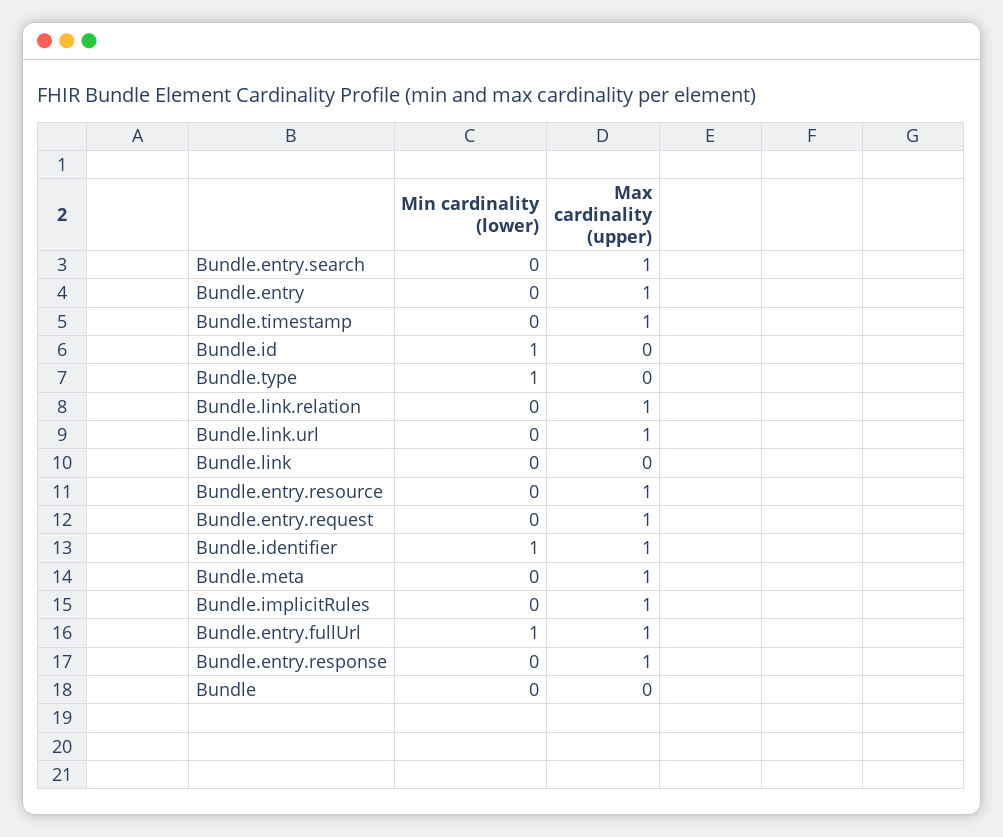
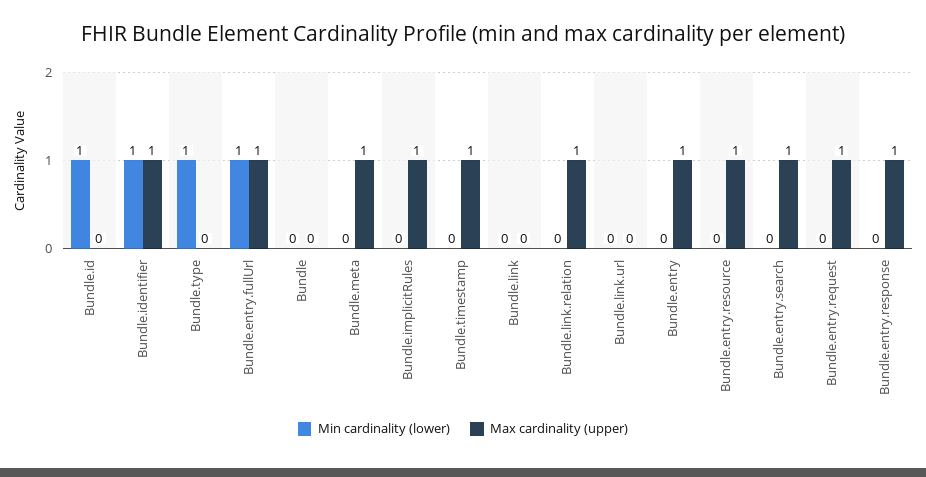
  {
    "Min cardinality (lower)": {
      "Bundle.entry.search": 0,
      "Bundle.entry": 0,
      "Bundle.timestamp": 0,
      "Bundle.id": 1,
      "Bundle.type": 1,
      "Bundle.link.relation": 0,
      "Bundle.link.url": 0,
      "Bundle.link": 0,
      "Bundle.entry.resource": 0,
      "Bundle.entry.request": 0,
      "Bundle.identifier": 1,
      "Bundle.meta": 0,
      "Bundle.implicitRules": 0,
      "Bundle.entry.fullUrl": 1,
      "Bundle.entry.response": 0,
      "Bundle": 0
    },
    "Max cardinality (upper)": {
      "Bundle.entry.search": 1,
      "Bundle.entry": 1,
      "Bundle.timestamp": 1,
      "Bundle.id": 0,
      "Bundle.type": 0,
      "Bundle.link.relation": 1,
-     "Bundle.link.url": 1,
+     "Bundle.link.url": 0,
      "Bundle.link": 0,
      "Bundle.entry.resource": 1,
      "Bundle.entry.request": 1,
      "Bundle.identifier": 1,
      "Bundle.meta": 1,
      "Bundle.implicitRules": 1,
      "Bundle.entry.fullUrl": 1,
      "Bundle.entry.response": 1,
      "Bundle": 0
    }
  }

